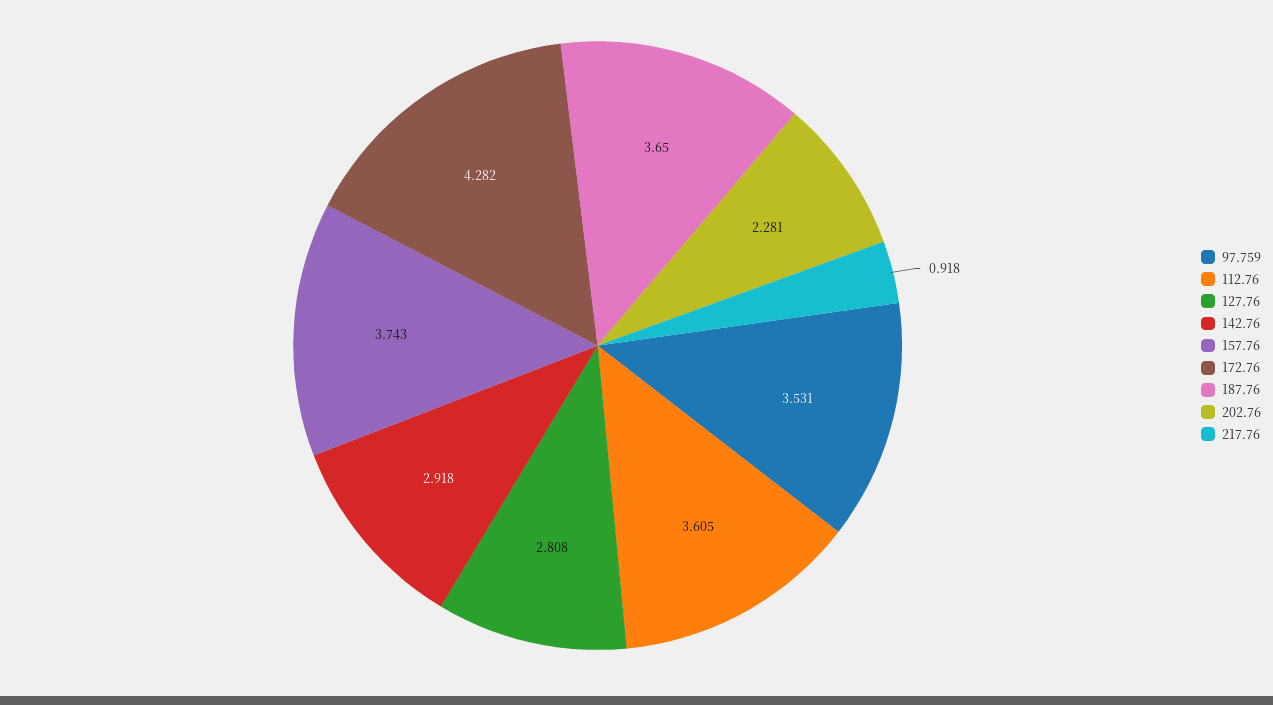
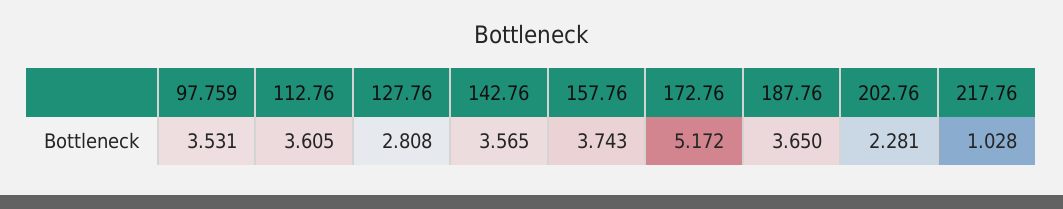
  {
    "97.759": 3.531,
    "112.76": 3.605,
    "127.76": 2.808,
-   "142.76": 2.918,
+   "142.76": 3.565,
    "157.76": 3.743,
-   "172.76": 4.282,
+   "172.76": 5.172,
    "187.76": 3.65,
    "202.76": 2.281,
-   "217.76": 0.918
+   "217.76": 1.028
  }

